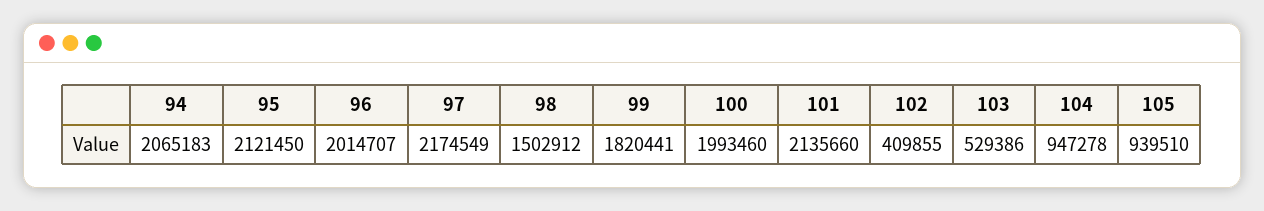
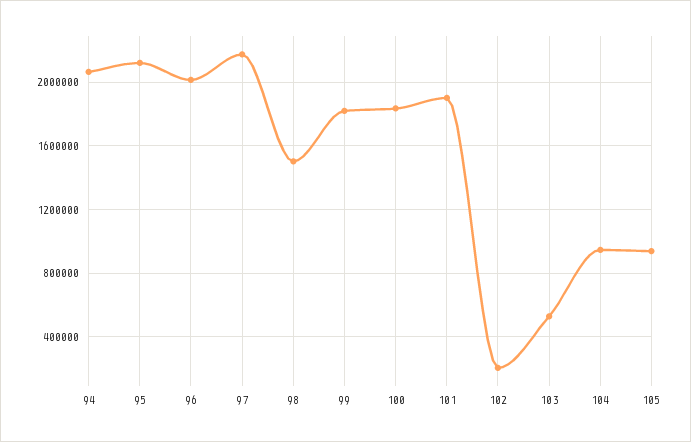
  {
    "94": 2065183,
    "95": 2121450,
    "96": 2014707,
    "97": 2174549,
    "98": 1502912,
    "99": 1820441,
-   "100": 1993460,
+   "100": 1850000,
-   "101": 2135660,
+   "101": 1900000,
-   "102": 409855,
+   "102": 200000,
    "103": 529386,
    "104": 947278,
    "105": 939510
  }

